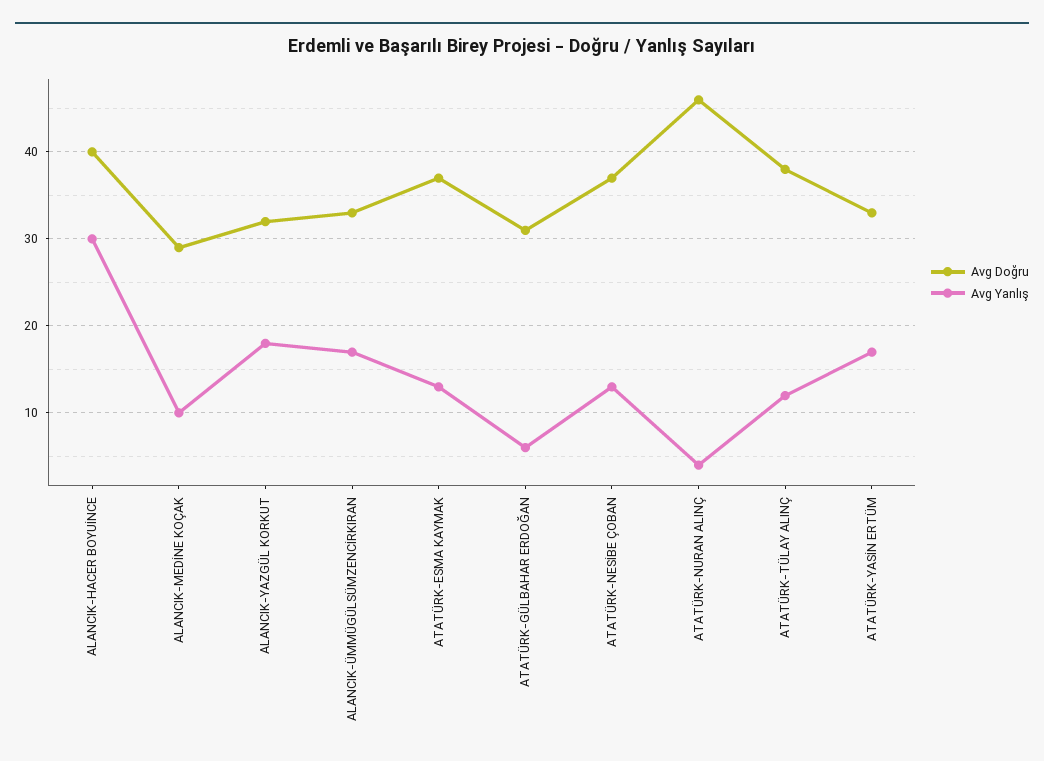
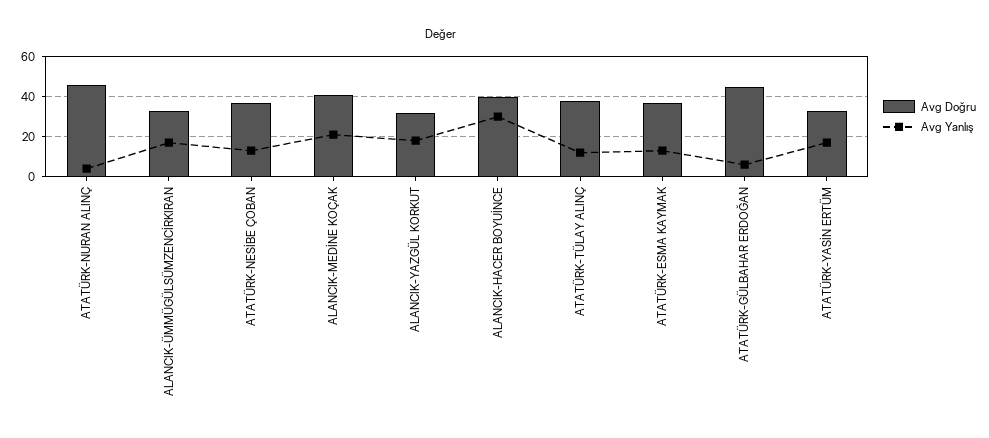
  {
    "Avg Doğru": {
      "ALANCIK-HACER BOYUİNCE": 40,
-     "ALANCIK-MEDİNE KOÇAK": 29,
+     "ALANCIK-MEDİNE KOÇAK": 40,
      "ALANCIK-YAZGÜL KORKUT": 32,
      "ALANCIK-ÜMMÜGÜLSÜMZENCİRKIRAN": 33,
      "ATATÜRK-ESMA KAYMAK": 37,
-     "ATATÜRK-GÜLBAHAR ERDOĞAN": 31,
+     "ATATÜRK-GÜLBAHAR ERDOĞAN": 45,
      "ATATÜRK-NESİBE ÇOBAN": 37,
      "ATATÜRK-NURAN ALINÇ": 46,
      "ATATÜRK-TÜLAY ALINÇ": 38,
      "ATATÜRK-YASİN ERTÜM": 33
    },
    "Avg Yanlış": {
      "ALANCIK-HACER BOYUİNCE": 30,
-     "ALANCIK-MEDİNE KOÇAK": 10,
+     "ALANCIK-MEDİNE KOÇAK": 20,
      "ALANCIK-YAZGÜL KORKUT": 18,
      "ALANCIK-ÜMMÜGÜLSÜMZENCİRKIRAN": 17,
      "ATATÜRK-ESMA KAYMAK": 13,
      "ATATÜRK-GÜLBAHAR ERDOĞAN": 6,
      "ATATÜRK-NESİBE ÇOBAN": 13,
      "ATATÜRK-NURAN ALINÇ": 4,
      "ATATÜRK-TÜLAY ALINÇ": 12,
      "ATATÜRK-YASİN ERTÜM": 17
    }
  }

